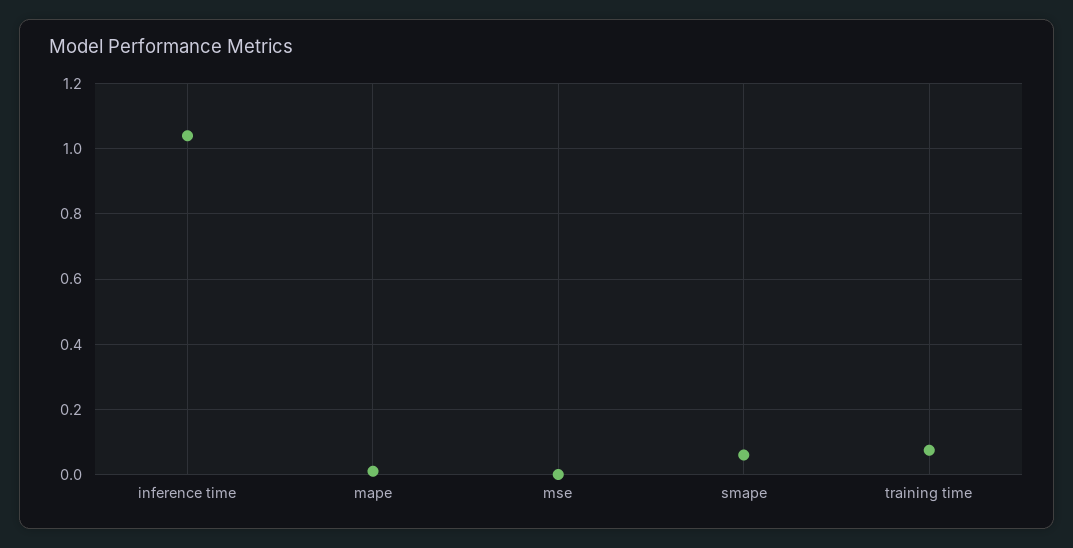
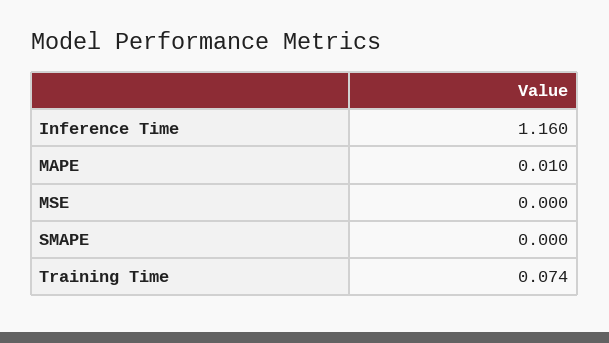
  {
-   "inference time": 1.04,
+   "inference time": 1.16,
    "mape": 0.01,
    "mse": 0,
-   "smape": 0.06,
+   "smape": 0,
    "training time": 0.074
  }

